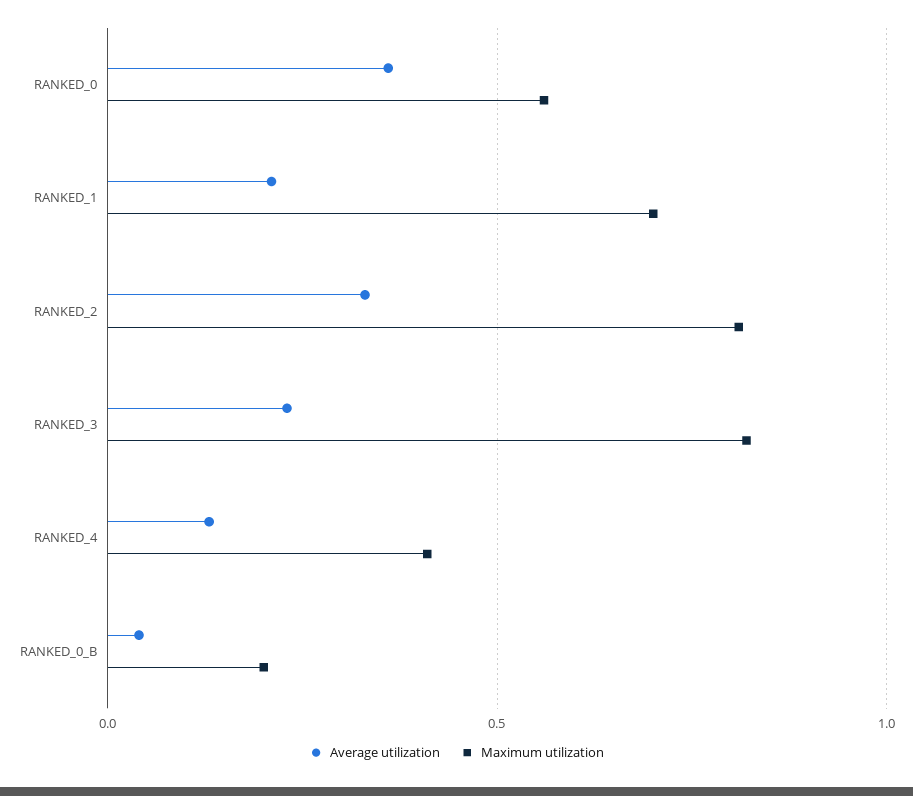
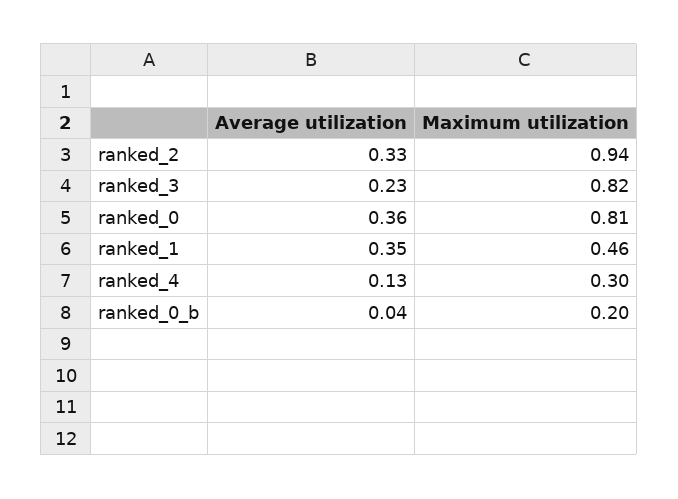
  {
    "Average utilization": {
      "RANKED_0": 0.36,
-     "RANKED_1": 0.2,
+     "RANKED_1": 0.35,
      "RANKED_2": 0.33,
      "RANKED_3": 0.23,
      "RANKED_4": 0.13,
      "RANKED_0_B": 0.04
    },
    "Maximum utilization": {
-     "RANKED_0": 0.55,
+     "RANKED_0": 0.81,
-     "RANKED_1": 0.7,
+     "RANKED_1": 0.46,
-     "RANKED_2": 0.8,
+     "RANKED_2": 0.94,
      "RANKED_3": 0.82,
-     "RANKED_4": 0.4,
+     "RANKED_4": 0.3,
      "RANKED_0_B": 0.2
    }
  }

